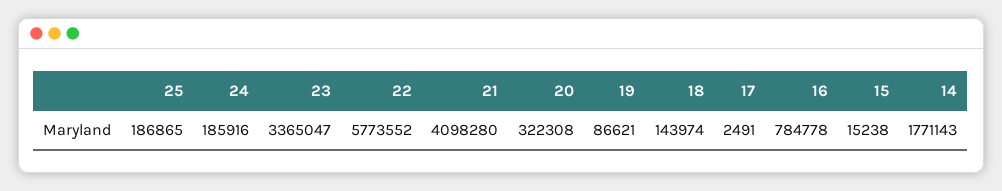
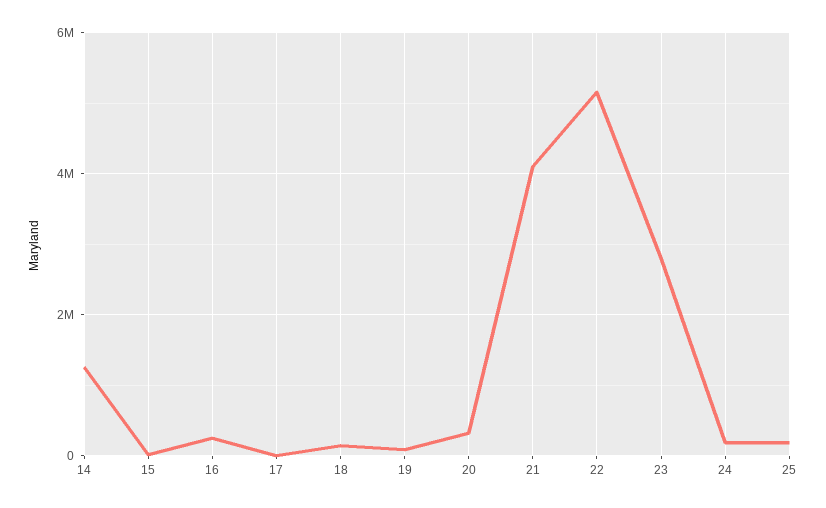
  {
    "25": 186865,
    "24": 185916,
-   "23": 3365047,
+   "23": 2800000,
-   "22": 5773552,
+   "22": 5200000,
    "21": 4098280,
    "20": 322308,
    "19": 86621,
    "18": 143974,
    "17": 2491,
-   "16": 784778,
+   "16": 200000,
    "15": 15238,
-   "14": 1771143
+   "14": 1200000
  }

